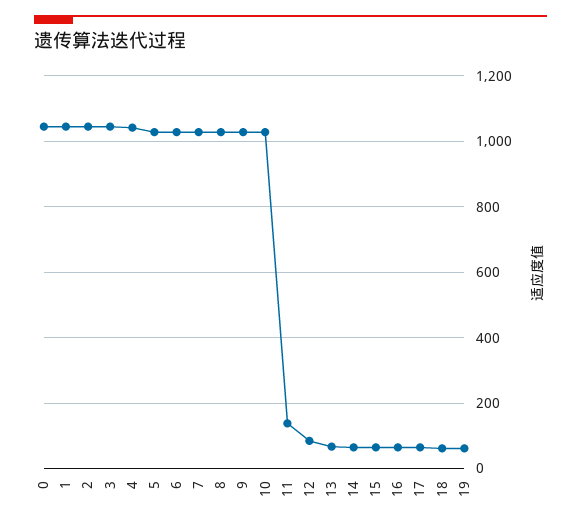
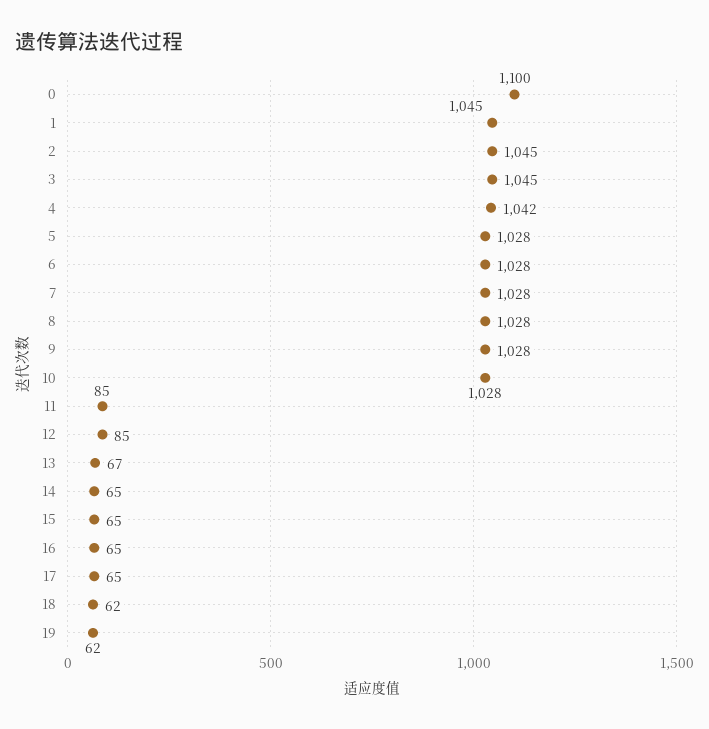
  {
-   "0": 1040,
+   "0": 1100,
    "1": 1045,
    "2": 1045,
    "3": 1045,
    "4": 1042,
    "5": 1028,
    "6": 1028,
    "7": 1028,
    "8": 1028,
    "9": 1028,
    "10": 1028,
-   "11": 140,
+   "11": 85,
    "12": 85,
    "13": 67,
    "14": 65,
    "15": 65,
    "16": 65,
    "17": 65,
    "18": 62,
    "19": 62
  }

